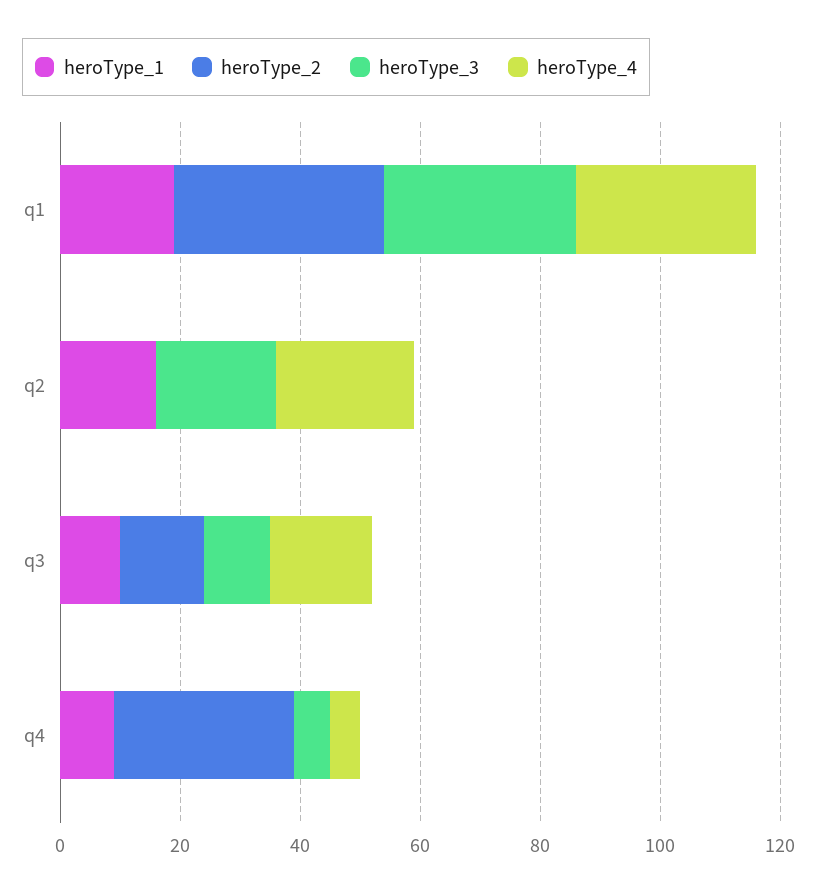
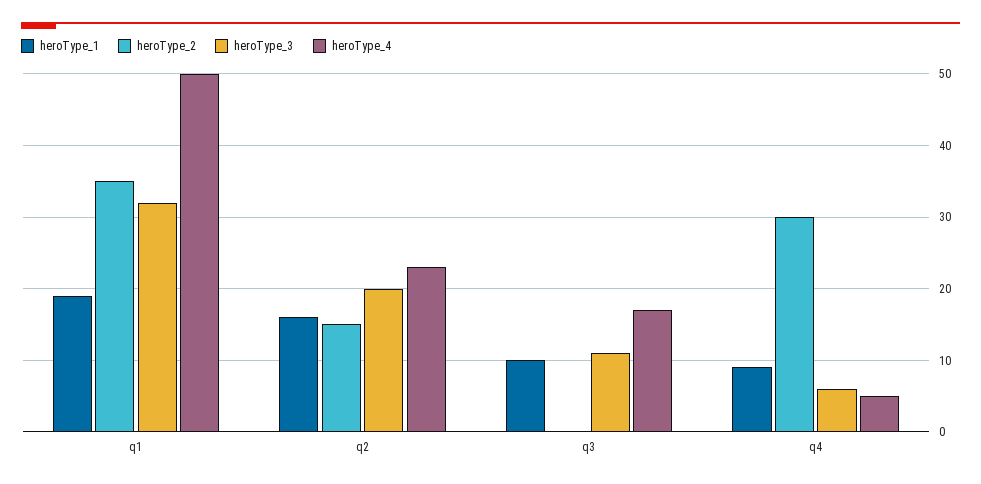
  {
    "heroType_1": {
      "q1": 19,
      "q2": 16,
      "q3": 10,
      "q4": 9
    },
    "heroType_2": {
      "q1": 35,
-     "q2": 0,
+     "q2": 15,
-     "q3": 15,
+     "q3": 0,
      "q4": 30
    },
    "heroType_3": {
      "q1": 32,
      "q2": 20,
      "q3": 11,
      "q4": 6
    },
    "heroType_4": {
-     "q1": 30,
+     "q1": 50,
      "q2": 23,
      "q3": 17,
      "q4": 5
    }
  }

